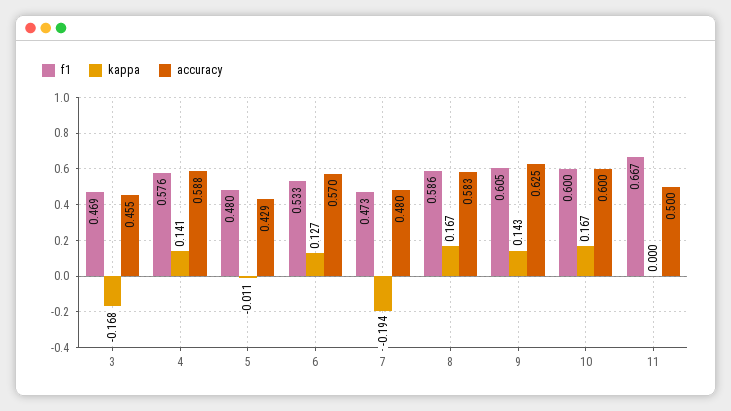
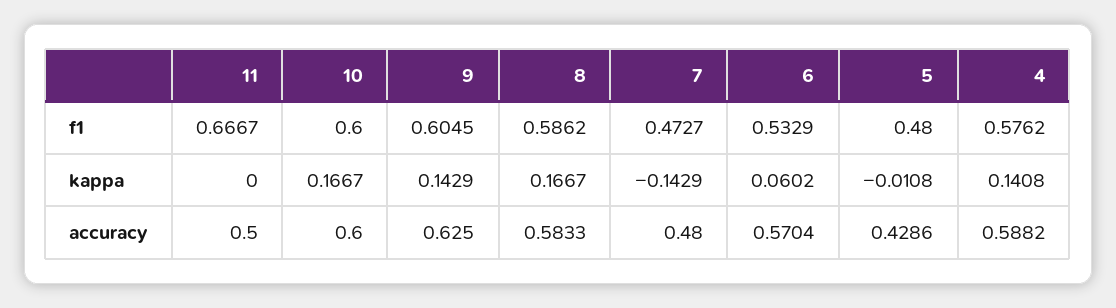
  {
    "f1": {
-     "3": 0.469,
      "4": 0.5762,
      "5": 0.48,
      "6": 0.5329,
      "7": 0.4727,
      "8": 0.5862,
      "9": 0.6045,
      "10": 0.6,
      "11": 0.6667
    },
    "kappa": {
-     "3": -0.168,
      "4": 0.1408,
      "5": -0.0108,
-     "6": 0.127,
+     "6": 0.0602,
-     "7": -0.194,
+     "7": -0.1429,
      "8": 0.1667,
      "9": 0.1429,
      "10": 0.1667,
      "11": 0
    },
    "accuracy": {
-     "3": 0.455,
      "4": 0.5882,
      "5": 0.4286,
      "6": 0.5704,
      "7": 0.48,
      "8": 0.5833,
      "9": 0.625,
      "10": 0.6,
      "11": 0.5
    }
  }

